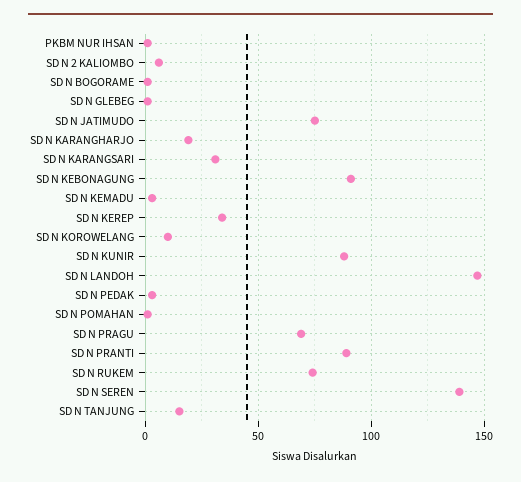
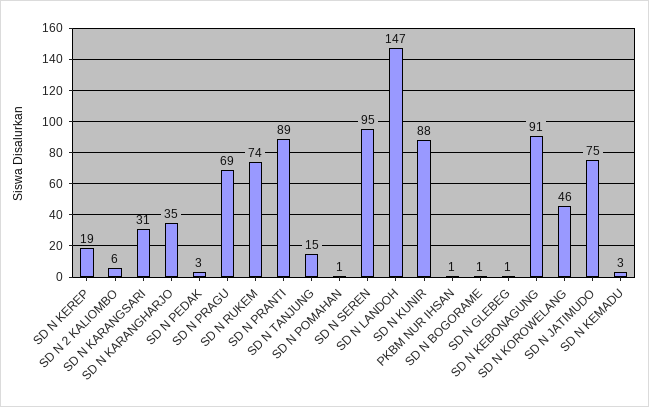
  {
    "PKBM NUR IHSAN": 1,
    "SD N 2 KALIOMBO": 6,
    "SD N BOGORAME": 1,
    "SD N GLEBEG": 1,
    "SD N JATIMUDO": 75,
-   "SD N KARANGHARJO": 20,
+   "SD N KARANGHARJO": 35,
    "SD N KARANGSARI": 31,
    "SD N KEBONAGUNG": 91,
    "SD N KEMADU": 3,
-   "SD N KEREP": 35,
+   "SD N KEREP": 19,
-   "SD N KOROWELANG": 10,
+   "SD N KOROWELANG": 46,
    "SD N KUNIR": 88,
    "SD N LANDOH": 147,
    "SD N PEDAK": 3,
    "SD N POMAHAN": 1,
    "SD N PRAGU": 69,
    "SD N PRANTI": 89,
    "SD N RUKEM": 74,
-   "SD N SEREN": 140,
+   "SD N SEREN": 95,
    "SD N TANJUNG": 15
  }

